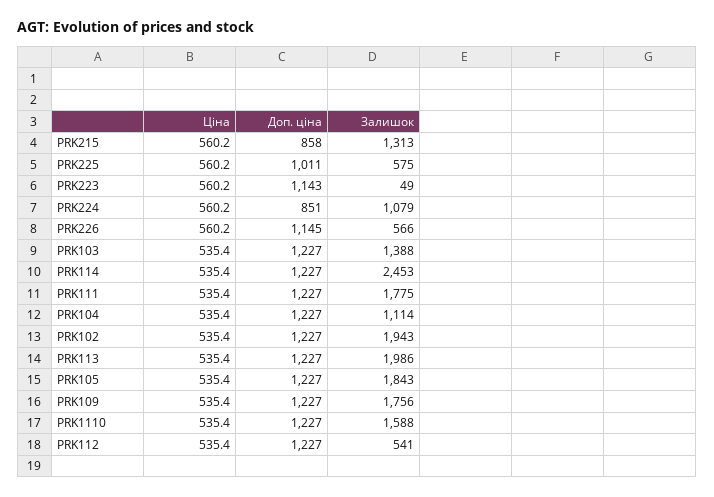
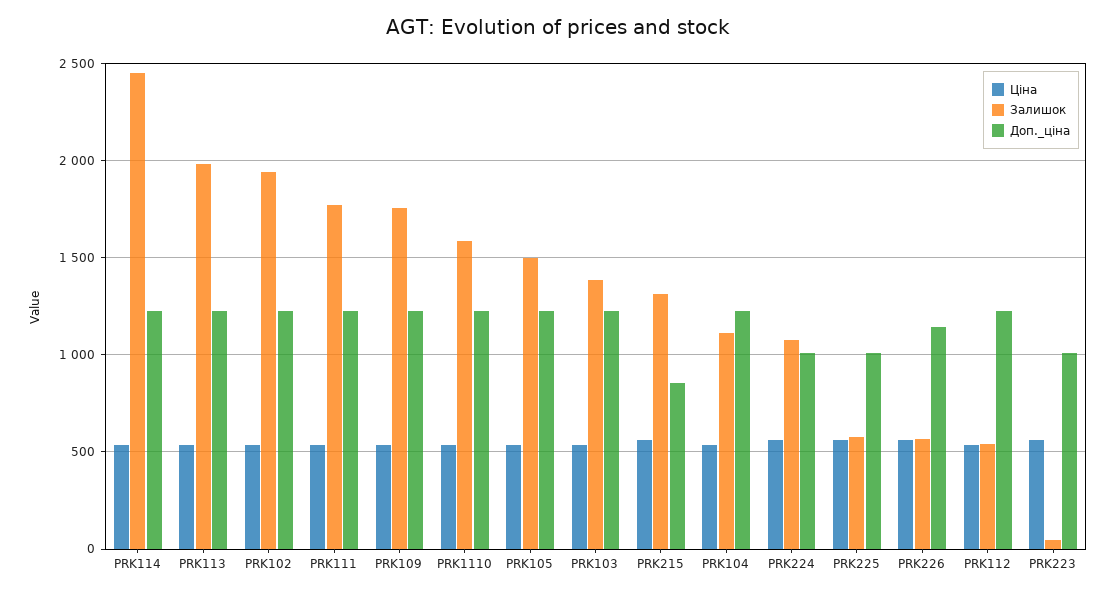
  {
    "Ціна": {
      "PRK215": 560.2,
      "PRK225": 560.2,
      "PRK223": 560.2,
      "PRK224": 560.2,
      "PRK226": 560.2,
      "PRK103": 535.4,
      "PRK114": 535.4,
      "PRK111": 535.4,
      "PRK104": 535.4,
      "PRK102": 535.4,
      "PRK113": 535.4,
      "PRK105": 535.4,
      "PRK109": 535.4,
      "PRK1110": 535.4,
      "PRK112": 535.4
    },
    "Доп. ціна": {
      "PRK215": 858,
      "PRK225": 1011,
-     "PRK223": 1143,
+     "PRK223": 1000,
-     "PRK224": 851,
+     "PRK224": 1000,
      "PRK226": 1145,
      "PRK103": 1227,
      "PRK114": 1227,
      "PRK111": 1227,
      "PRK104": 1227,
      "PRK102": 1227,
      "PRK113": 1227,
      "PRK105": 1227,
      "PRK109": 1227,
      "PRK1110": 1227,
      "PRK112": 1227
    },
    "Залишок": {
      "PRK215": 1313,
      "PRK225": 575,
      "PRK223": 49,
      "PRK224": 1079,
      "PRK226": 566,
      "PRK103": 1388,
      "PRK114": 2453,
      "PRK111": 1775,
      "PRK104": 1114,
      "PRK102": 1943,
      "PRK113": 1986,
-     "PRK105": 1843,
+     "PRK105": 1500,
      "PRK109": 1756,
      "PRK1110": 1588,
      "PRK112": 541
    }
  }

